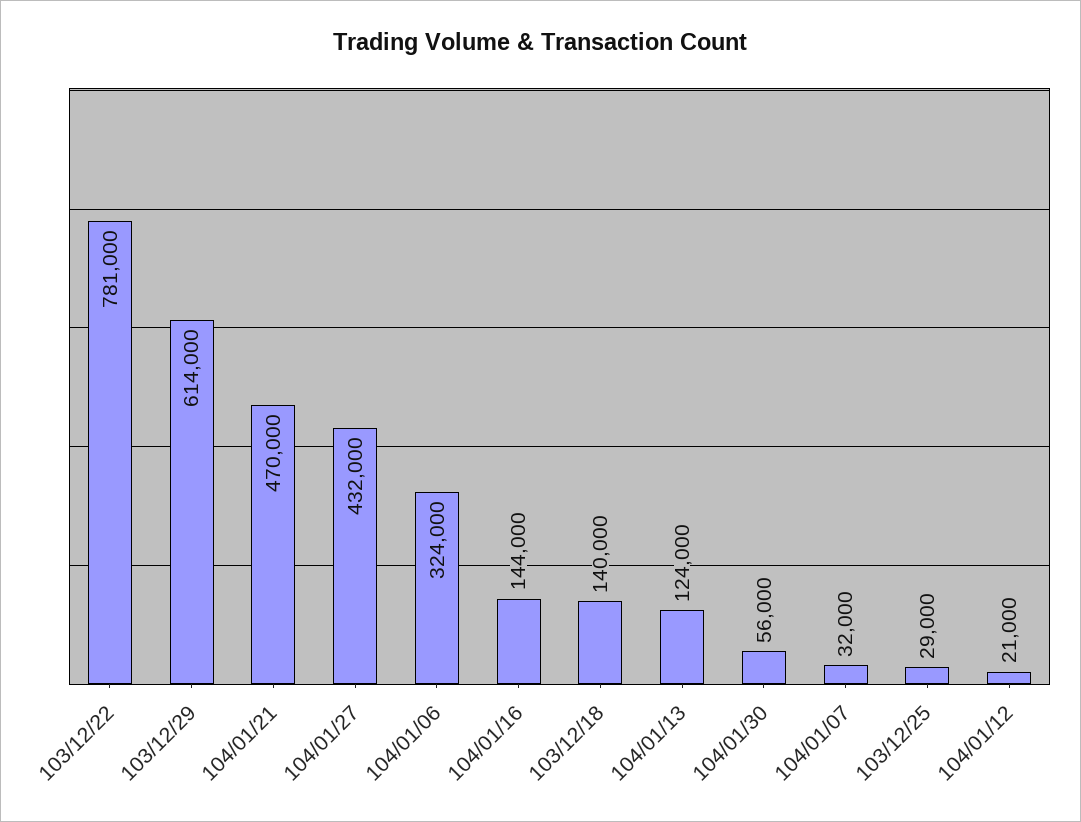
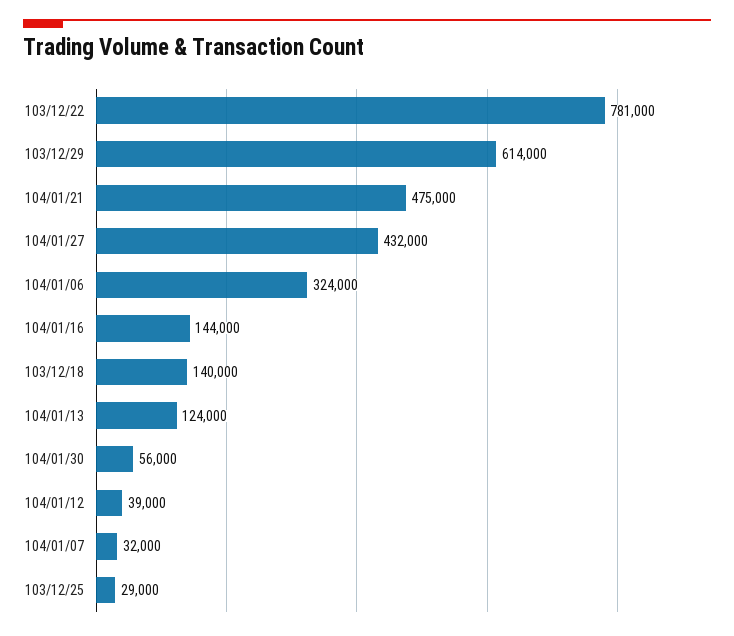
  {
    "103/12/22": 781000,
    "103/12/29": 614000,
-   "104/01/21": 470000,
+   "104/01/21": 475000,
    "104/01/27": 432000,
    "104/01/06": 324000,
    "104/01/16": 144000,
    "103/12/18": 140000,
    "104/01/13": 124000,
    "104/01/30": 56000,
    "104/01/07": 32000,
    "103/12/25": 29000,
-   "104/01/12": 21000
+   "104/01/12": 39000
  }

